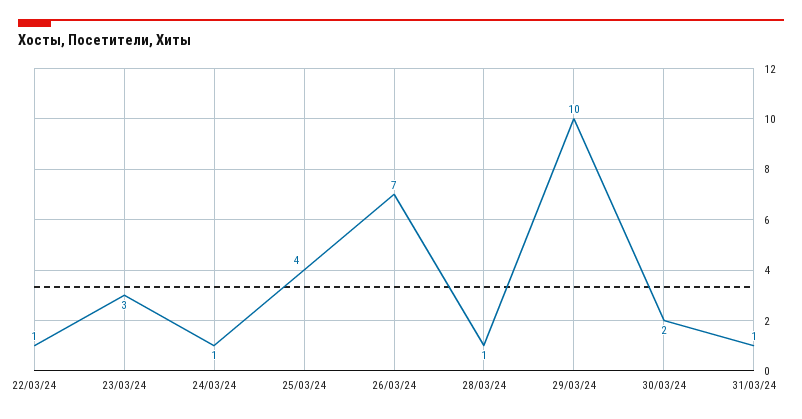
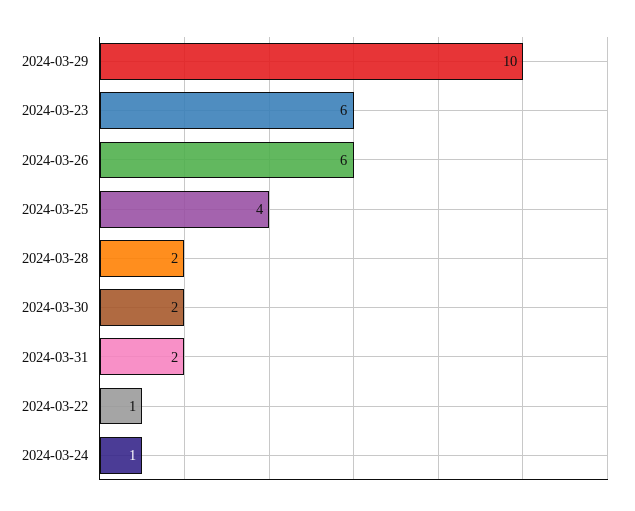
  {
    "22/03/24": 1,
-   "23/03/24": 3,
+   "23/03/24": 6,
    "24/03/24": 1,
    "25/03/24": 4,
-   "26/03/24": 7,
+   "26/03/24": 6,
-   "28/03/24": 1,
+   "28/03/24": 2,
    "29/03/24": 10,
    "30/03/24": 2,
-   "31/03/24": 1
+   "31/03/24": 2
  }

